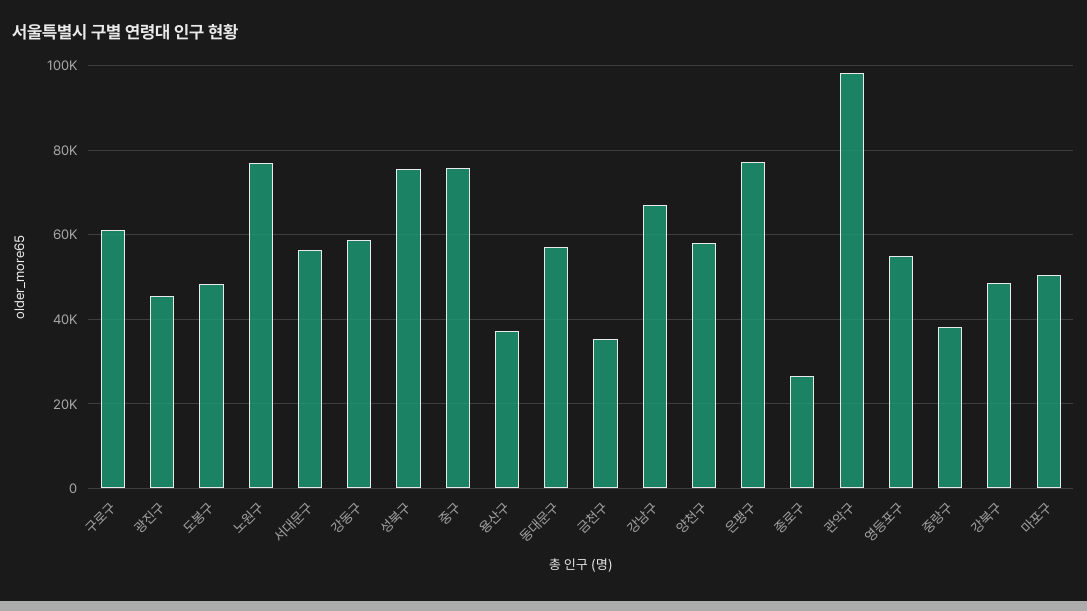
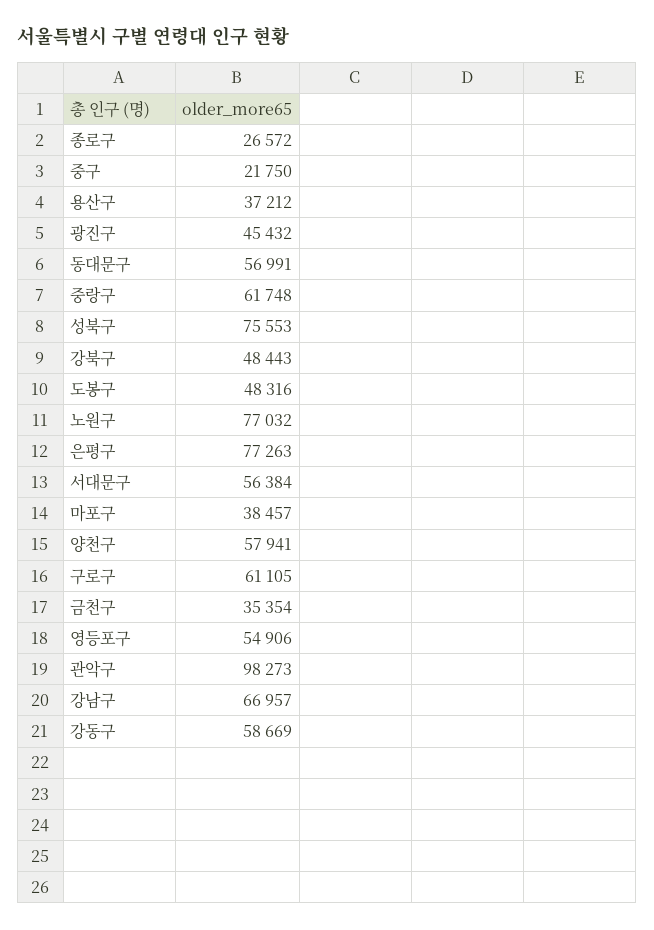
  {
    "구로구": 61105,
    "광진구": 45432,
    "도봉구": 48316,
    "노원구": 77032,
    "서대문구": 56384,
    "강동구": 58669,
    "성북구": 75553,
-   "중구": 76000,
+   "중구": 21750,
    "용산구": 37212,
    "동대문구": 56991,
    "금천구": 35354,
    "강남구": 66957,
    "양천구": 57941,
    "은평구": 77263,
    "종로구": 26572,
    "관악구": 98273,
    "영등포구": 54906,
-   "중랑구": 38000,
+   "중랑구": 61748,
    "강북구": 48443,
-   "마포구": 50000
+   "마포구": 38457
  }

